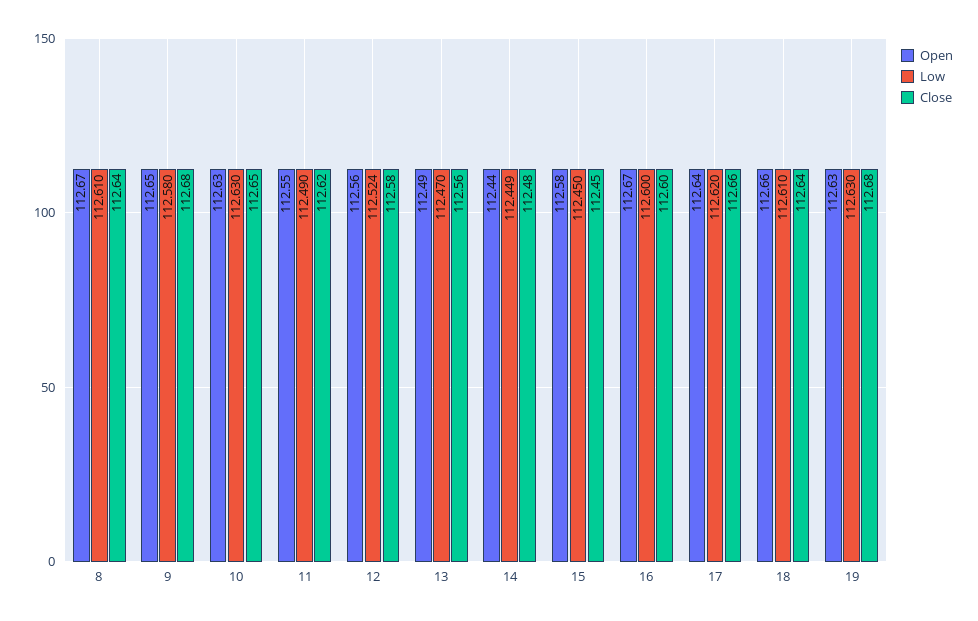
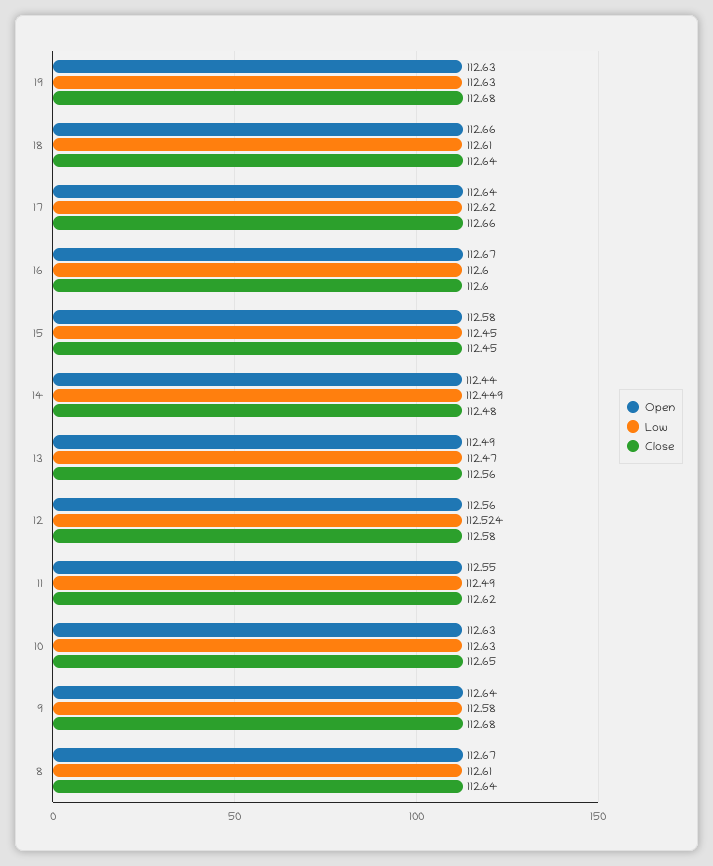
  {
    "Open": {
      "8": 112.67,
-     "9": 112.65,
+     "9": 112.64,
      "10": 112.63,
      "11": 112.55,
      "12": 112.56,
      "13": 112.49,
      "14": 112.44,
      "15": 112.58,
      "16": 112.67,
      "17": 112.64,
      "18": 112.66,
      "19": 112.63
    },
    "Low": {
      "8": 112.61,
      "9": 112.58,
      "10": 112.63,
      "11": 112.49,
      "12": 112.524,
      "13": 112.47,
      "14": 112.449,
      "15": 112.45,
      "16": 112.6,
      "17": 112.62,
      "18": 112.61,
      "19": 112.63
    },
    "Close": {
      "8": 112.64,
      "9": 112.68,
      "10": 112.65,
      "11": 112.62,
      "12": 112.58,
      "13": 112.56,
      "14": 112.48,
      "15": 112.45,
      "16": 112.6,
      "17": 112.66,
      "18": 112.64,
      "19": 112.68
    }
  }

